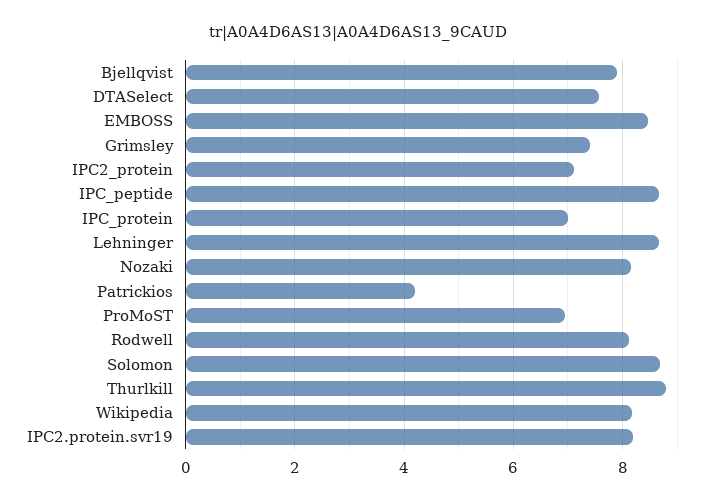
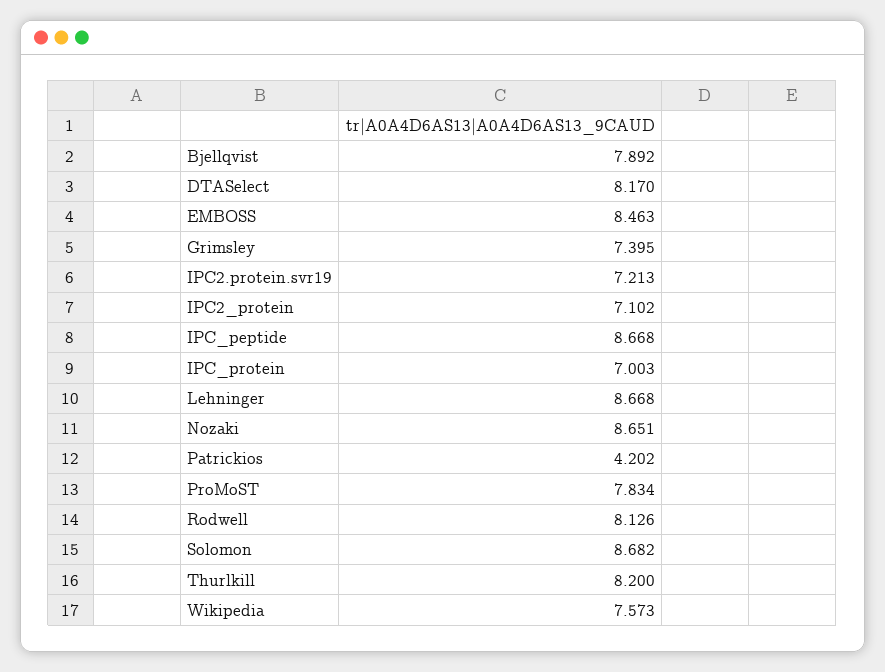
  {
    "Bjellqvist": 7.892,
-   "DTASelect": 7.6,
+   "DTASelect": 8.17,
    "EMBOSS": 8.463,
    "Grimsley": 7.395,
    "IPC2_protein": 7.102,
    "IPC_peptide": 8.668,
    "IPC_protein": 7.003,
    "Lehninger": 8.668,
-   "Nozaki": 8.2,
+   "Nozaki": 8.651,
    "Patrickios": 4.202,
-   "ProMoST": 7,
+   "ProMoST": 7.834,
    "Rodwell": 8.126,
    "Solomon": 8.682,
-   "Thurlkill": 8.8,
+   "Thurlkill": 8.2,
-   "Wikipedia": 8.2,
+   "Wikipedia": 7.573,
-   "IPC2.protein.svr19": 8.2
+   "IPC2.protein.svr19": 7.213
  }

